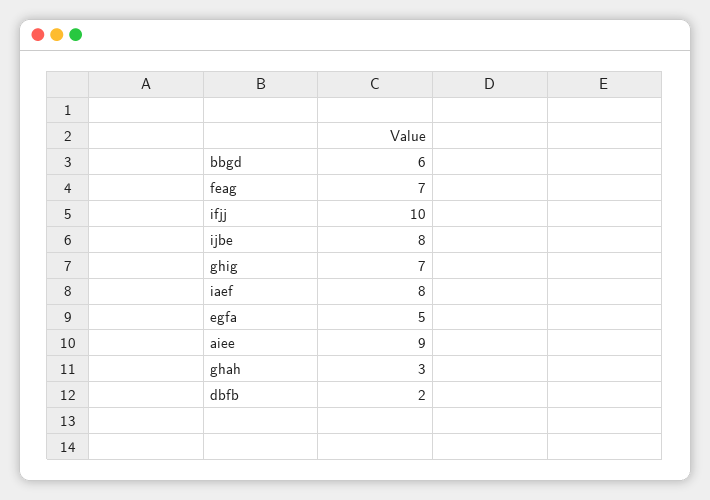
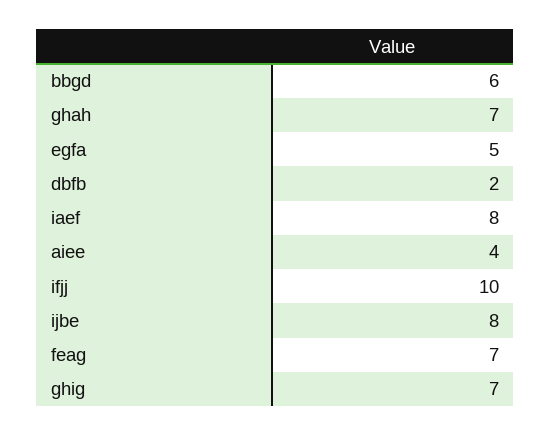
  {
    "bbgd": 6,
    "feag": 7,
    "ifjj": 10,
    "ijbe": 8,
    "ghig": 7,
    "iaef": 8,
    "egfa": 5,
-   "aiee": 9,
+   "aiee": 4,
-   "ghah": 3,
+   "ghah": 7,
    "dbfb": 2
  }

